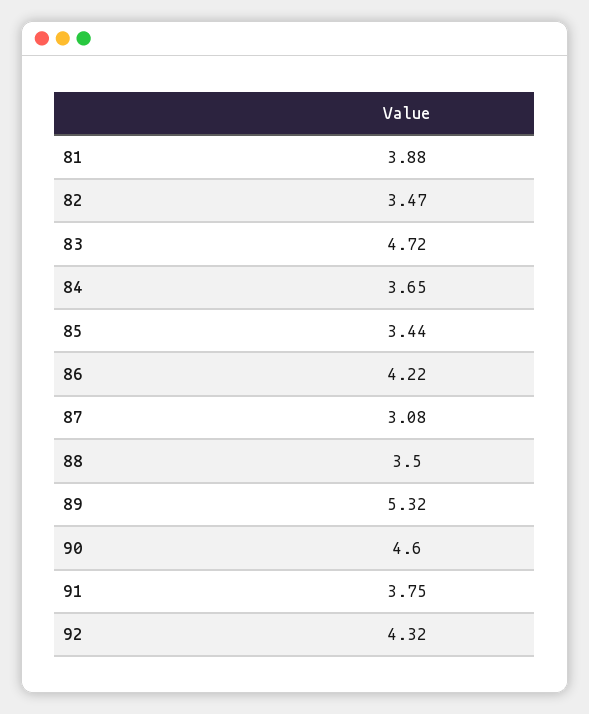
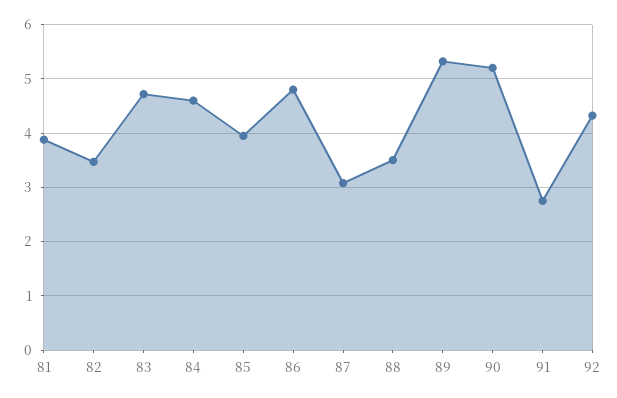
  {
    "81": 3.88,
    "82": 3.47,
    "83": 4.72,
-   "84": 3.65,
+   "84": 4.6,
-   "85": 3.44,
+   "85": 4,
-   "86": 4.22,
+   "86": 4.8,
    "87": 3.08,
    "88": 3.5,
    "89": 5.32,
-   "90": 4.6,
+   "90": 5.2,
-   "91": 3.75,
+   "91": 2.8,
    "92": 4.32
  }

